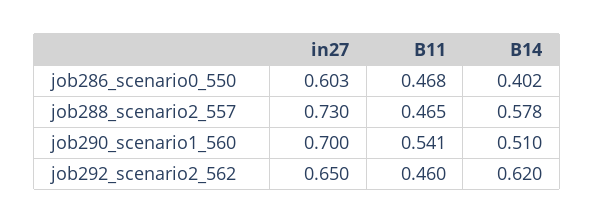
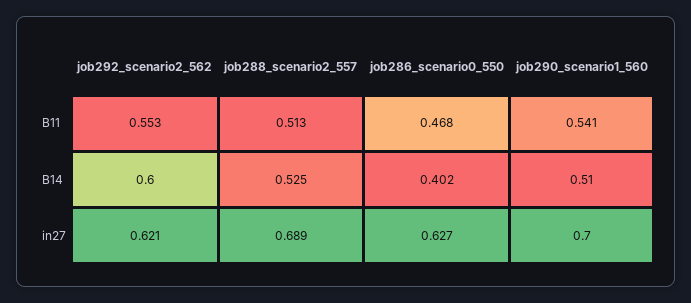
  {
    "in27": {
-     "job286_scenario0_550": 0.603,
+     "job286_scenario0_550": 0.627,
-     "job288_scenario2_557": 0.73,
+     "job288_scenario2_557": 0.689,
      "job290_scenario1_560": 0.7,
-     "job292_scenario2_562": 0.65
+     "job292_scenario2_562": 0.621
    },
    "B11": {
      "job286_scenario0_550": 0.468,
-     "job288_scenario2_557": 0.465,
+     "job288_scenario2_557": 0.513,
      "job290_scenario1_560": 0.541,
-     "job292_scenario2_562": 0.46
+     "job292_scenario2_562": 0.553
    },
    "B14": {
      "job286_scenario0_550": 0.402,
-     "job288_scenario2_557": 0.578,
+     "job288_scenario2_557": 0.525,
      "job290_scenario1_560": 0.51,
-     "job292_scenario2_562": 0.62
+     "job292_scenario2_562": 0.6
    }
  }

